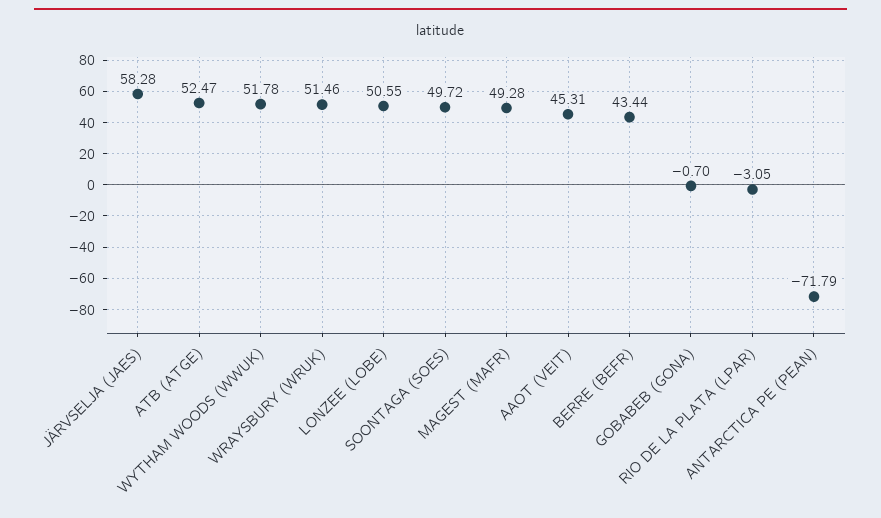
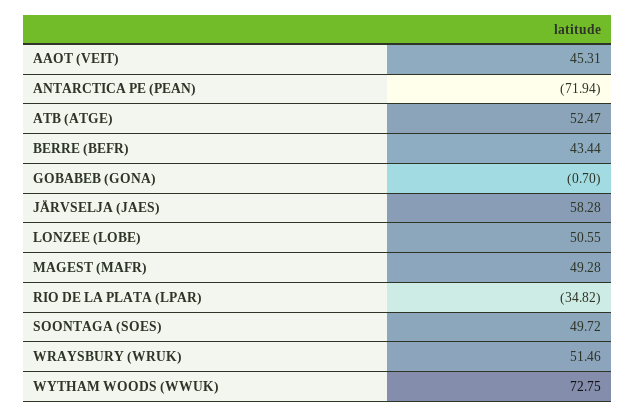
  {
    "JÄRVSELJA (JAES)": 58.28,
    "ATB (ATGE)": 52.47,
-   "WYTHAM WOODS (WWUK)": 51.78,
+   "WYTHAM WOODS (WWUK)": 72.75,
    "WRAYSBURY (WRUK)": 51.46,
    "LONZEE (LOBE)": 50.55,
    "SOONTAGA (SOES)": 49.72,
    "MAGEST (MAFR)": 49.28,
    "AAOT (VEIT)": 45.31,
    "BERRE (BEFR)": 43.44,
    "GOBABEB (GONA)": -0.7,
-   "RIO DE LA PLATA (LPAR)": -3.05,
+   "RIO DE LA PLATA (LPAR)": -34.82,
-   "ANTARCTICA PE (PEAN)": -71.79
+   "ANTARCTICA PE (PEAN)": -71.94
  }

